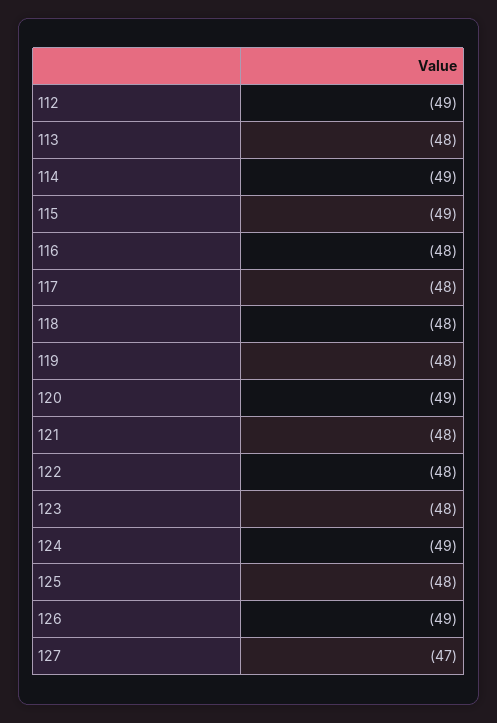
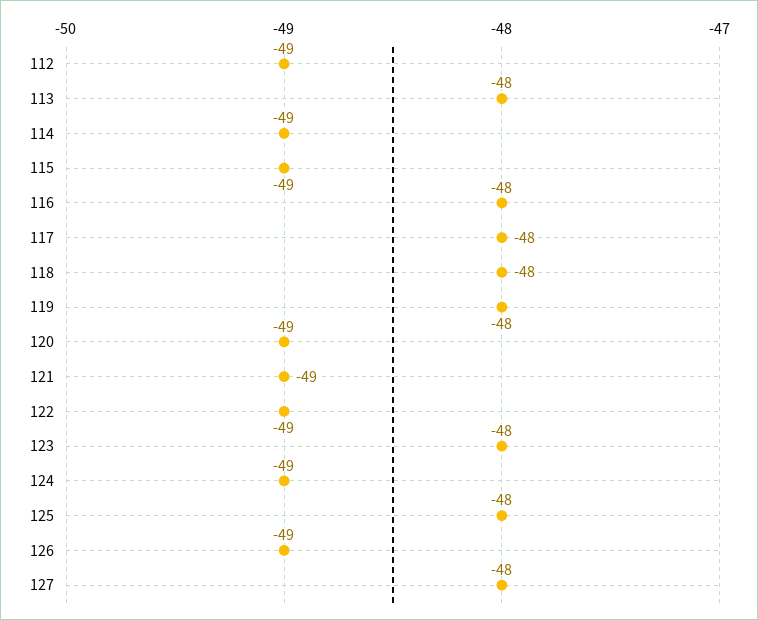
  {
    "112": -49,
    "113": -48,
    "114": -49,
    "115": -49,
    "116": -48,
    "117": -48,
    "118": -48,
    "119": -48,
    "120": -49,
-   "121": -48,
+   "121": -49,
-   "122": -48,
+   "122": -49,
    "123": -48,
    "124": -49,
    "125": -48,
    "126": -49,
-   "127": -47
+   "127": -48
  }

